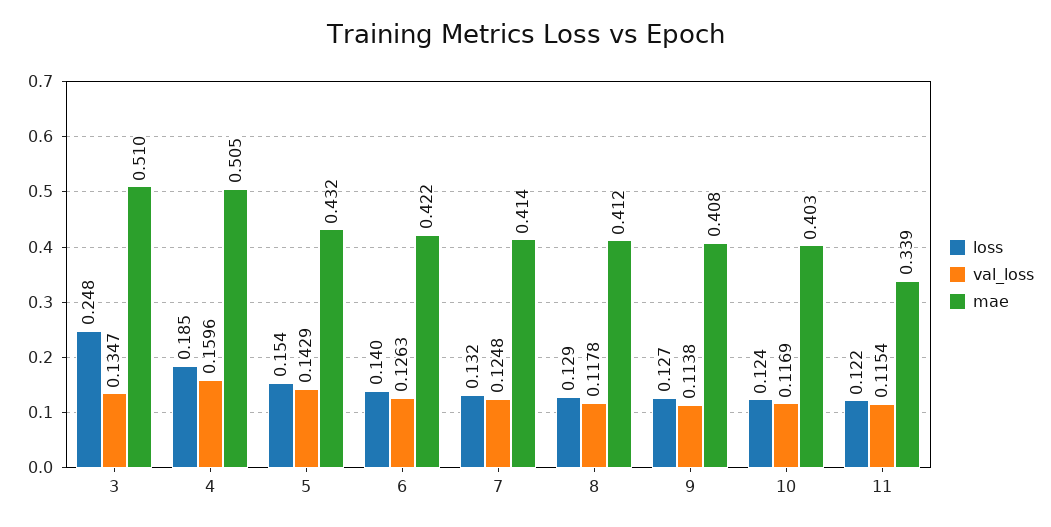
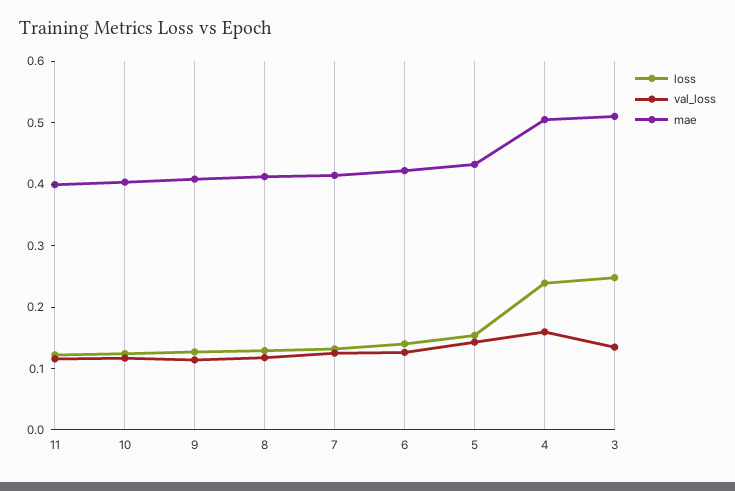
  {
    "loss": {
      "3": 0.248,
-     "4": 0.185,
+     "4": 0.24,
      "5": 0.154,
      "6": 0.14,
      "7": 0.132,
      "8": 0.129,
      "9": 0.127,
      "10": 0.124,
      "11": 0.122
    },
    "val_loss": {
      "3": 0.1347,
      "4": 0.1596,
      "5": 0.1429,
      "6": 0.1263,
      "7": 0.1248,
      "8": 0.1178,
      "9": 0.1138,
      "10": 0.1169,
      "11": 0.1154
    },
    "mae": {
      "3": 0.51,
      "4": 0.505,
      "5": 0.432,
      "6": 0.422,
      "7": 0.414,
      "8": 0.412,
      "9": 0.408,
      "10": 0.403,
-     "11": 0.339
+     "11": 0.4
    }
  }

